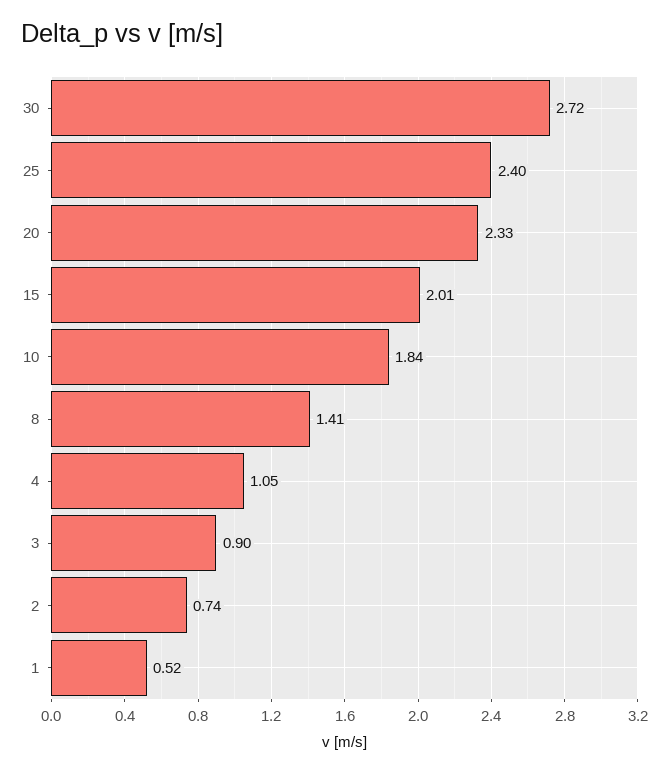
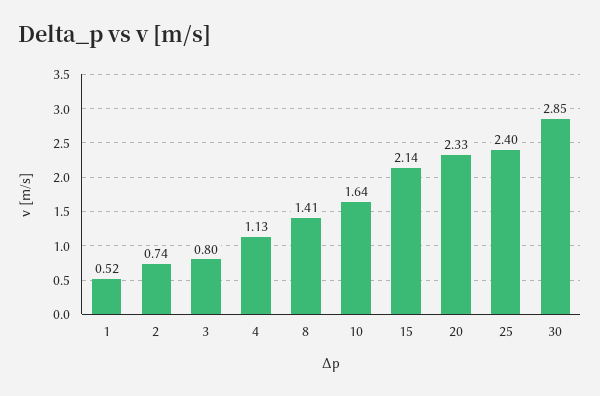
  {
-   "30": 2.72,
+   "30": 2.85,
    "25": 2.4,
    "20": 2.33,
-   "15": 2.01,
+   "15": 2.14,
-   "10": 1.84,
+   "10": 1.64,
    "8": 1.41,
-   "4": 1.05,
+   "4": 1.13,
-   "3": 0.9,
+   "3": 0.8,
    "2": 0.74,
    "1": 0.52
  }

